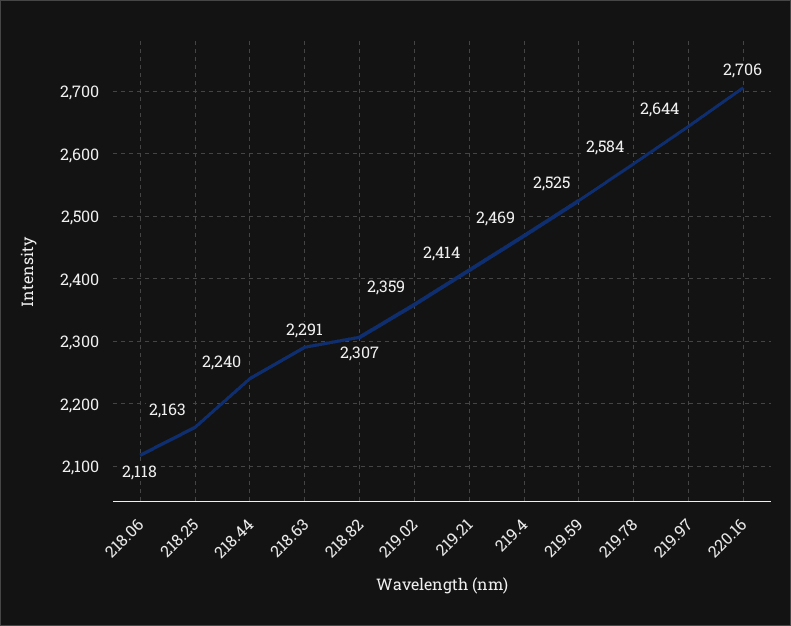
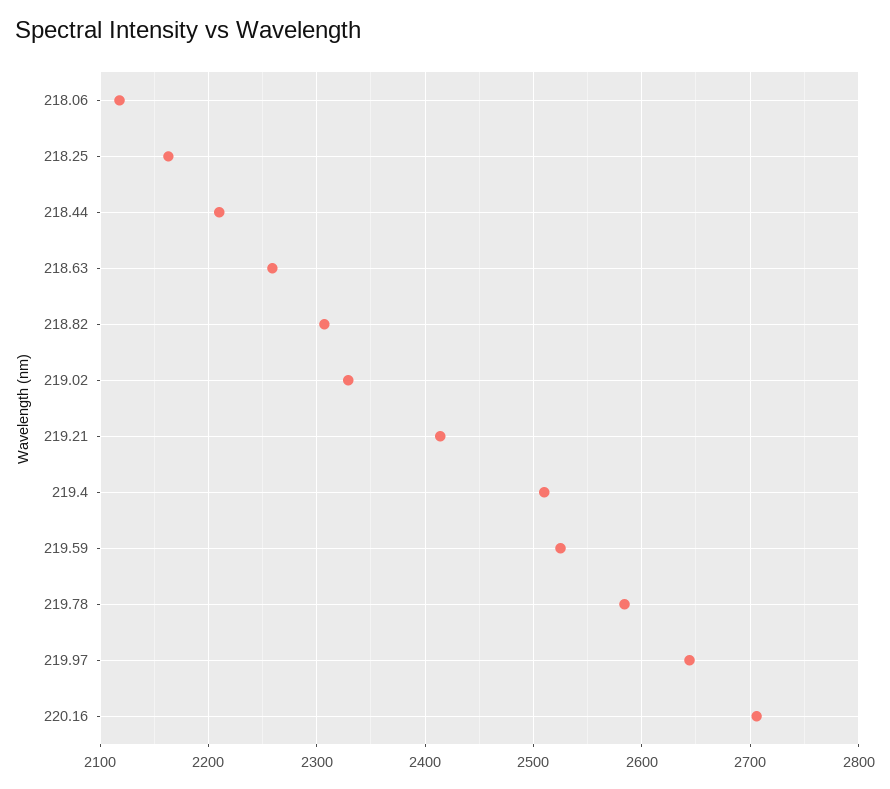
  {
    "218.06": 2118,
    "218.25": 2163,
-   "218.44": 2240,
+   "218.44": 2210,
-   "218.63": 2291,
+   "218.63": 2260,
    "218.82": 2307,
-   "219.02": 2359,
+   "219.02": 2330,
    "219.21": 2414,
-   "219.4": 2469,
+   "219.4": 2510,
    "219.59": 2525,
    "219.78": 2584,
    "219.97": 2644,
    "220.16": 2706
  }

